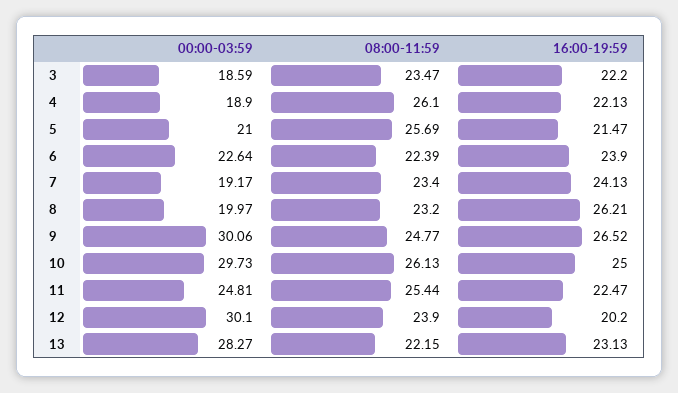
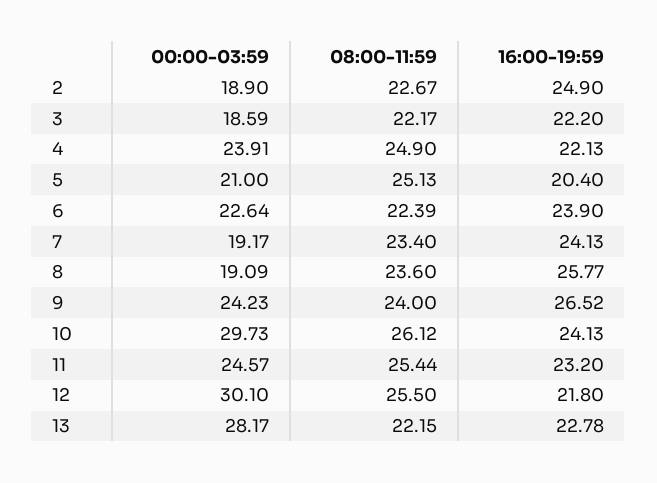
  {
    "00:00-03:59": {
      "3": 18.59,
-     "4": 18.9,
+     "4": 23.91,
      "5": 21,
      "6": 22.64,
      "7": 19.17,
-     "8": 19.97,
+     "8": 19.09,
-     "9": 30.06,
+     "9": 24.23,
      "10": 29.73,
-     "11": 24.81,
+     "11": 24.57,
      "12": 30.1,
-     "13": 28.27
+     "13": 28.17,
+     "2": 18.9
    },
    "08:00-11:59": {
-     "3": 23.47,
+     "3": 22.17,
-     "4": 26.1,
+     "4": 24.9,
-     "5": 25.69,
+     "5": 25.13,
      "6": 22.39,
      "7": 23.4,
-     "8": 23.2,
+     "8": 23.6,
-     "9": 24.77,
+     "9": 24,
-     "10": 26.13,
+     "10": 26.12,
      "11": 25.44,
-     "12": 23.9,
+     "12": 25.5,
-     "13": 22.15
+     "13": 22.15,
+     "2": 22.67
    },
    "16:00-19:59": {
      "3": 22.2,
      "4": 22.13,
-     "5": 21.47,
+     "5": 20.4,
      "6": 23.9,
      "7": 24.13,
-     "8": 26.21,
+     "8": 25.77,
      "9": 26.52,
-     "10": 25,
+     "10": 24.13,
-     "11": 22.47,
+     "11": 23.2,
-     "12": 20.2,
+     "12": 21.8,
-     "13": 23.13
+     "13": 22.78,
+     "2": 24.9
    }
  }

